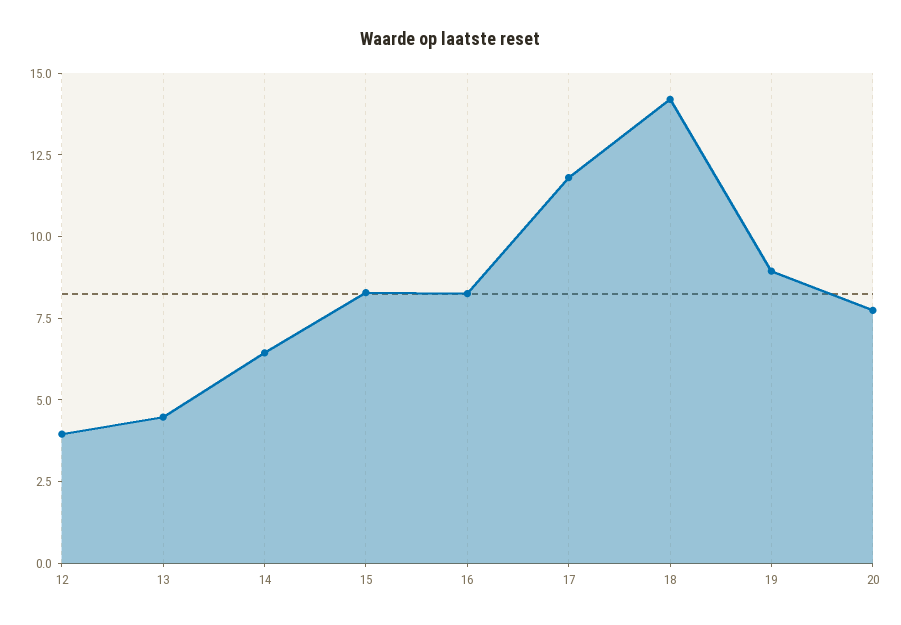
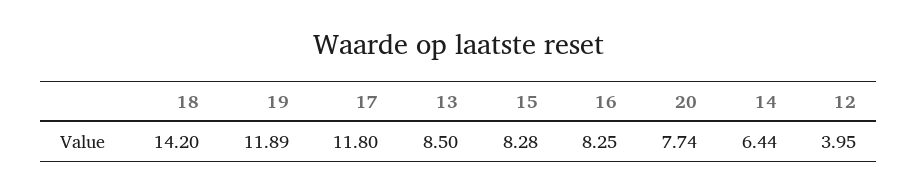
  {
    "12": 3.95,
-   "13": 4.5,
+   "13": 8.5,
    "14": 6.44,
    "15": 8.28,
    "16": 8.25,
    "17": 11.8,
    "18": 14.2,
-   "19": 9,
+   "19": 11.89,
    "20": 7.74
  }

